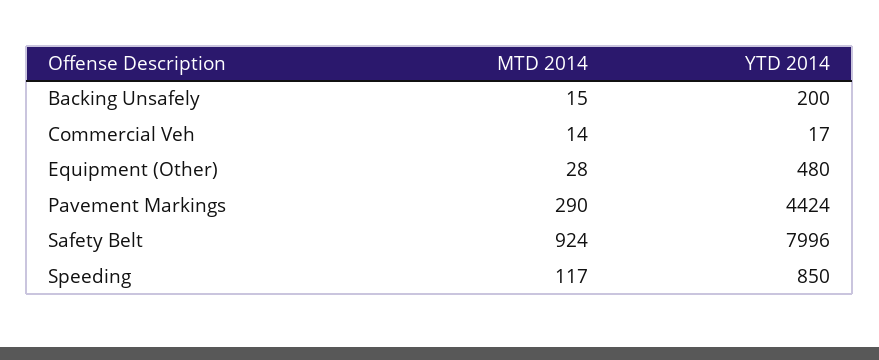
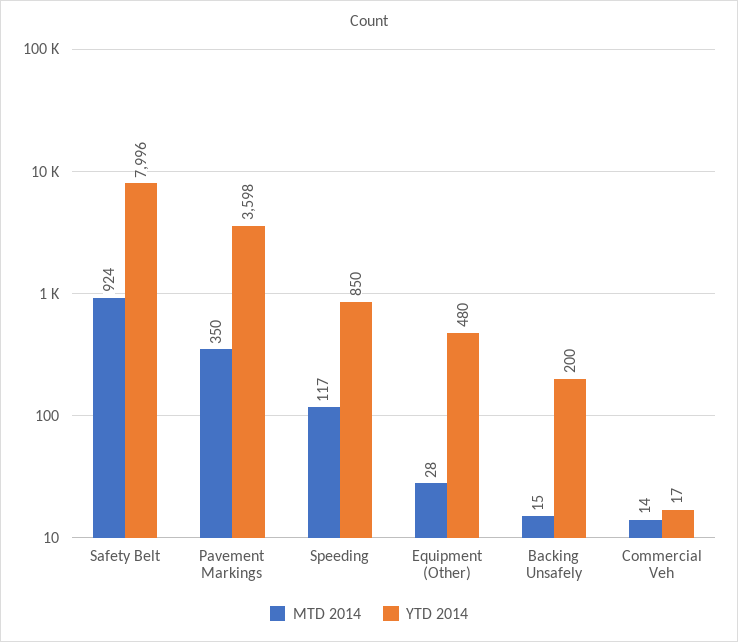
  {
    "MTD 2014": {
      "Backing Unsafely": 15,
      "Commercial Veh": 14,
      "Equipment (Other)": 28,
-     "Pavement Markings": 290,
+     "Pavement Markings": 350,
      "Safety Belt": 924,
      "Speeding": 117
    },
    "YTD 2014": {
      "Backing Unsafely": 200,
      "Commercial Veh": 17,
      "Equipment (Other)": 480,
-     "Pavement Markings": 4424,
+     "Pavement Markings": 3598,
      "Safety Belt": 7996,
      "Speeding": 850
    }
  }

